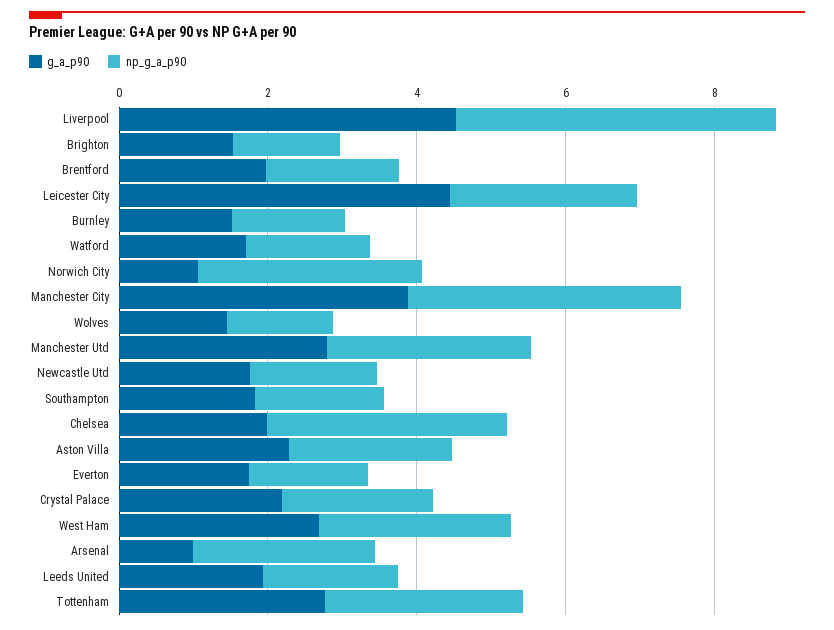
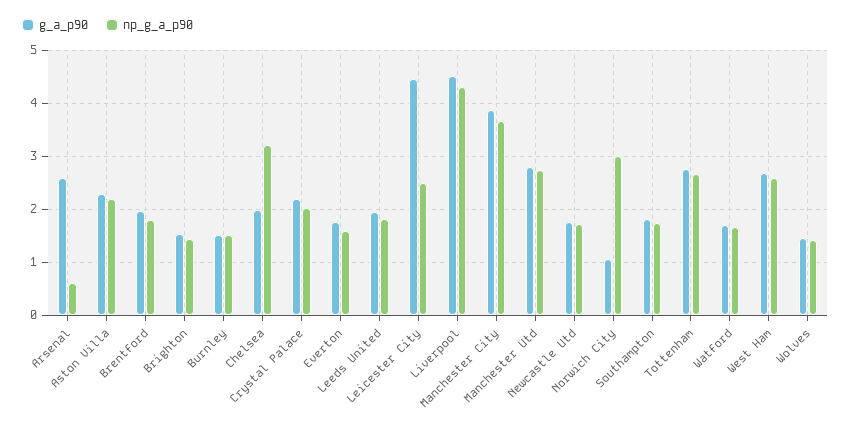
  {
    "g_a_p90": {
      "Liverpool": 4.6,
      "Brighton": 1.6,
      "Brentford": 2,
      "Leicester City": 4.4,
      "Burnley": 1.6,
      "Watford": 1.8,
      "Norwich City": 1,
      "Manchester City": 3.8,
      "Wolves": 1.4,
      "Manchester Utd": 2.8,
      "Newcastle Utd": 1.8,
      "Southampton": 1.8,
      "Chelsea": 2,
      "Aston Villa": 2.2,
      "Everton": 1.8,
      "Crystal Palace": 2.2,
      "West Ham": 2.6,
-     "Arsenal": 1,
+     "Arsenal": 2.6,
      "Leeds United": 2,
      "Tottenham": 2.8
    },
    "np_g_a_p90": {
      "Liverpool": 4.4,
      "Brighton": 1.4,
      "Brentford": 1.8,
      "Leicester City": 2.6,
      "Burnley": 1.6,
      "Watford": 1.6,
      "Norwich City": 3,
      "Manchester City": 3.6,
      "Wolves": 1.4,
      "Manchester Utd": 2.8,
      "Newcastle Utd": 1.8,
      "Southampton": 1.8,
      "Chelsea": 3.2,
      "Aston Villa": 2.2,
      "Everton": 1.6,
      "Crystal Palace": 2,
      "West Ham": 2.6,
-     "Arsenal": 2.5,
+     "Arsenal": 0.6,
      "Leeds United": 1.8,
      "Tottenham": 2.6
    }
  }

